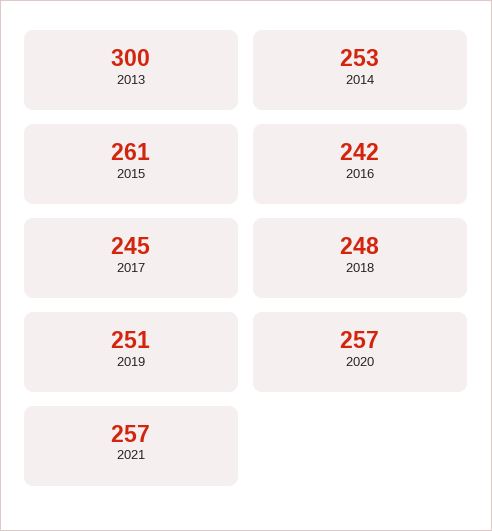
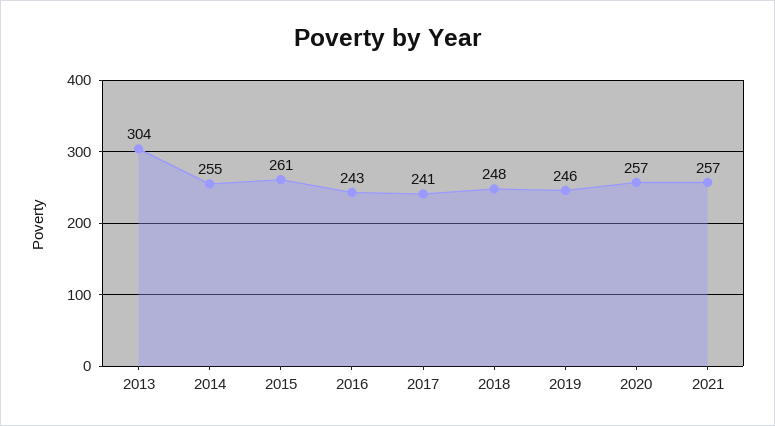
  {
-   "2013": 300,
+   "2013": 304,
-   "2014": 253,
+   "2014": 255,
    "2015": 261,
-   "2016": 242,
+   "2016": 243,
-   "2017": 245,
+   "2017": 241,
    "2018": 248,
-   "2019": 251,
+   "2019": 246,
    "2020": 257,
    "2021": 257
  }

